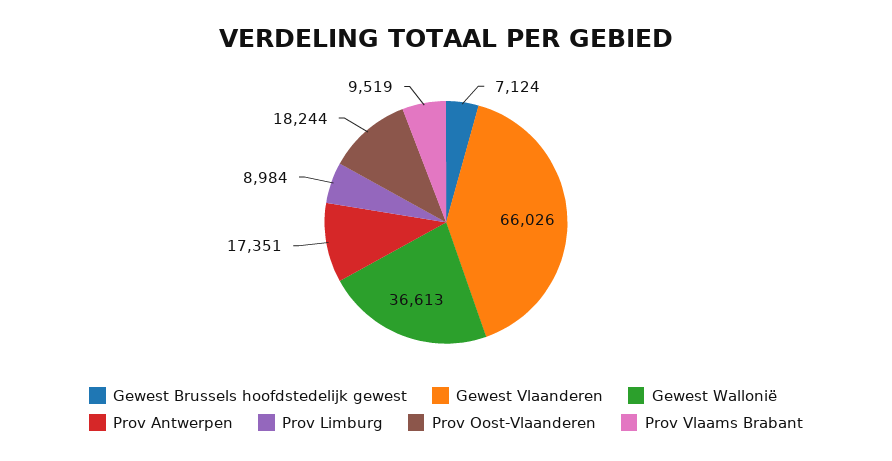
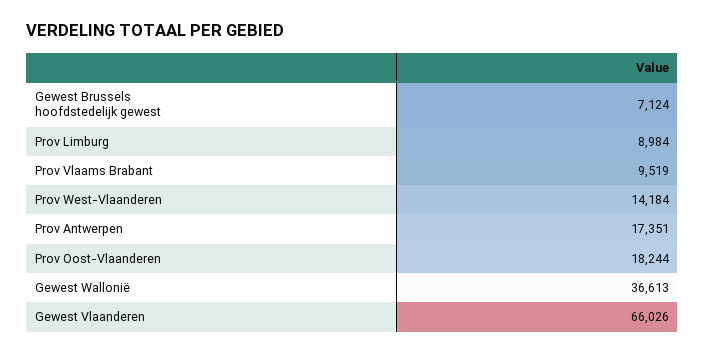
  {
    "Gewest Brussels hoofdstedelijk gewest": 7124,
    "Gewest Vlaanderen": 66026,
    "Gewest Wallonië": 36613,
    "Prov Antwerpen": 17351,
    "Prov Limburg": 8984,
    "Prov Oost-Vlaanderen": 18244,
-   "Prov Vlaams Brabant": 9519
+   "Prov Vlaams Brabant": 9519,
+   "Prov West-Vlaanderen": 14184
  }

